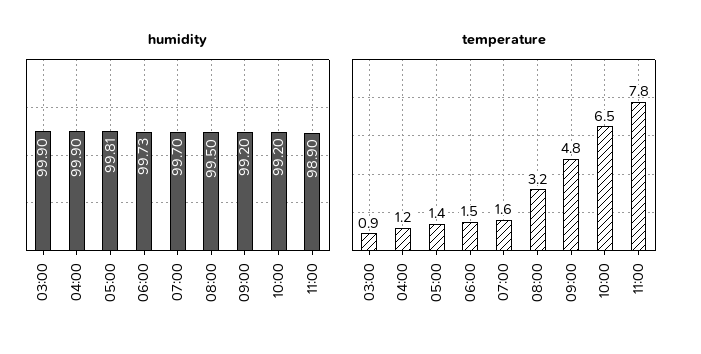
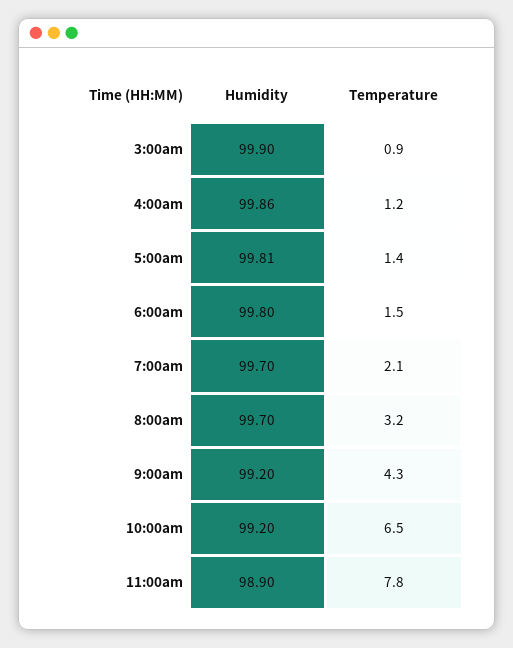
  {
    "humidity": {
      "03:00": 99.9,
-     "04:00": 99.9,
+     "04:00": 99.86,
      "05:00": 99.81,
-     "06:00": 99.73,
+     "06:00": 99.8,
      "07:00": 99.7,
-     "08:00": 99.5,
+     "08:00": 99.7,
      "09:00": 99.2,
      "10:00": 99.2,
      "11:00": 98.9
    },
    "temperature": {
      "03:00": 0.9,
      "04:00": 1.2,
      "05:00": 1.4,
      "06:00": 1.5,
-     "07:00": 1.6,
+     "07:00": 2.1,
      "08:00": 3.2,
-     "09:00": 4.8,
+     "09:00": 4.3,
      "10:00": 6.5,
      "11:00": 7.8
    }
  }

